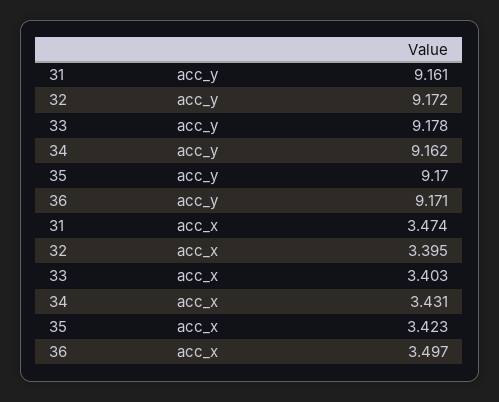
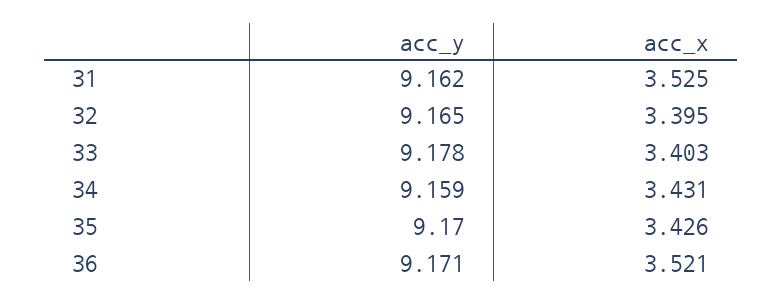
  {
    "31": {
-     "acc_y": 9.161,
+     "acc_y": 9.162,
-     "acc_x": 3.474
+     "acc_x": 3.525
    },
    "32": {
-     "acc_y": 9.172,
+     "acc_y": 9.165,
      "acc_x": 3.395
    },
    "33": {
      "acc_y": 9.178,
      "acc_x": 3.403
    },
    "34": {
-     "acc_y": 9.162,
+     "acc_y": 9.159,
      "acc_x": 3.431
    },
    "35": {
      "acc_y": 9.17,
-     "acc_x": 3.423
+     "acc_x": 3.426
    },
    "36": {
      "acc_y": 9.171,
-     "acc_x": 3.497
+     "acc_x": 3.521
    }
  }

